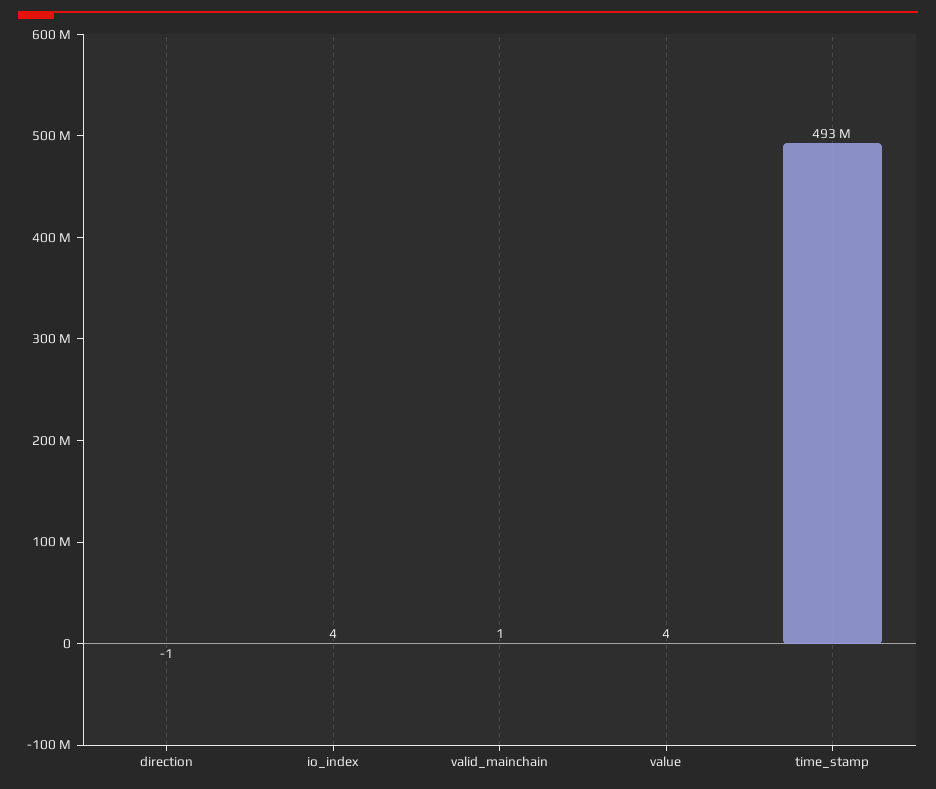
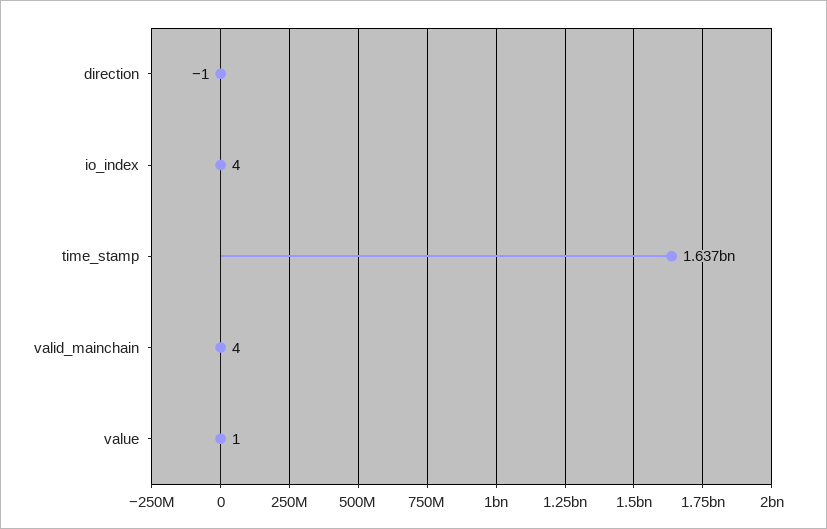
  {
    "direction": -1,
    "io_index": 4,
-   "valid_mainchain": 1,
+   "valid_mainchain": 4,
-   "value": 4,
+   "value": 1,
-   "time_stamp": 493000000
+   "time_stamp": 1637000000
  }

